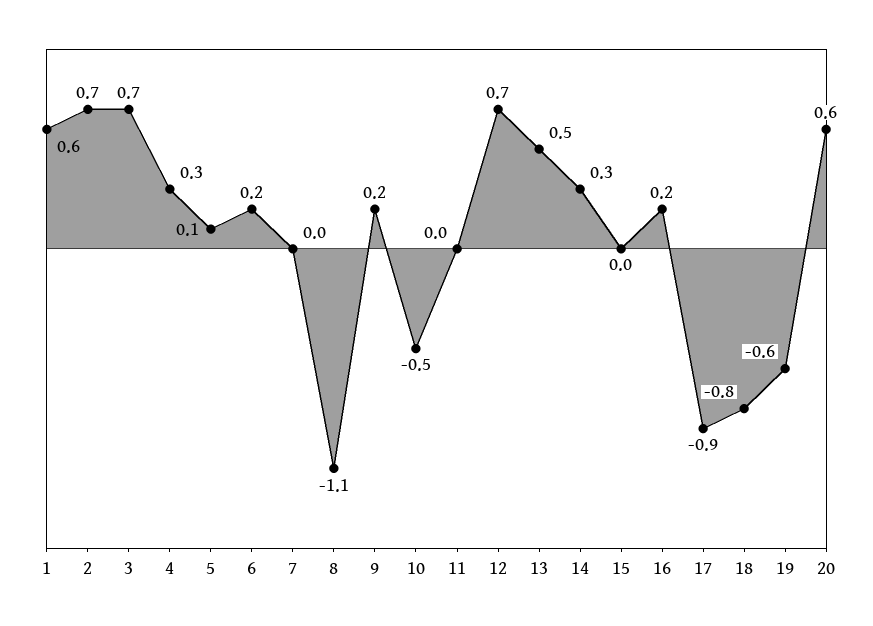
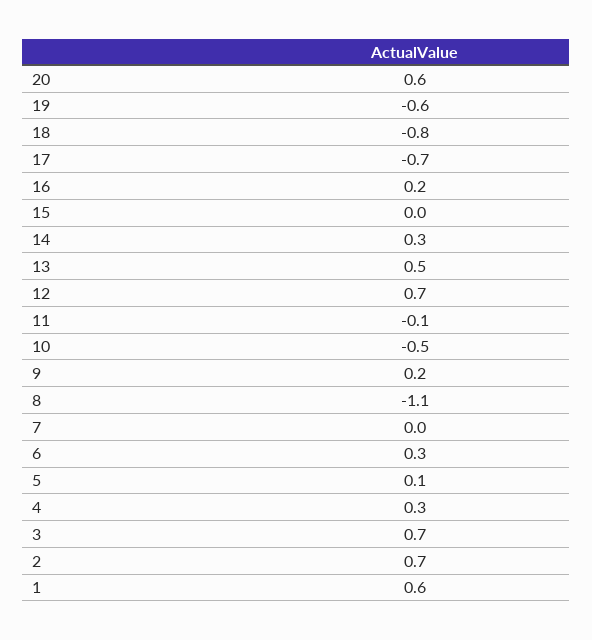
  {
    "1": 0.6,
    "2": 0.7,
    "3": 0.7,
    "4": 0.3,
    "5": 0.1,
-   "6": 0.2,
+   "6": 0.3,
    "7": 0,
    "8": -1.1,
    "9": 0.2,
    "10": -0.5,
-   "11": 0,
+   "11": -0.1,
    "12": 0.7,
    "13": 0.5,
    "14": 0.3,
    "15": 0,
    "16": 0.2,
-   "17": -0.9,
+   "17": -0.7,
    "18": -0.8,
    "19": -0.6,
    "20": 0.6
  }

